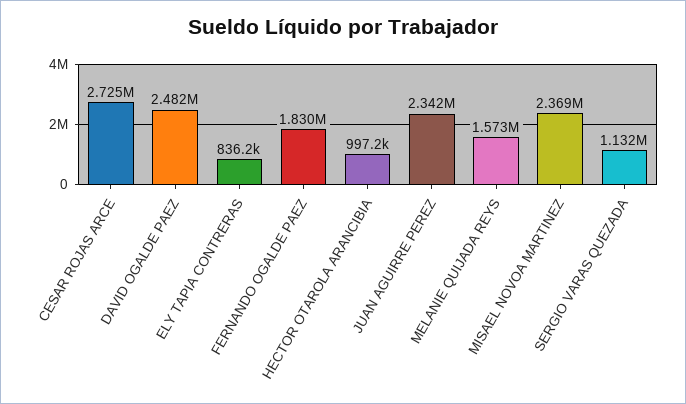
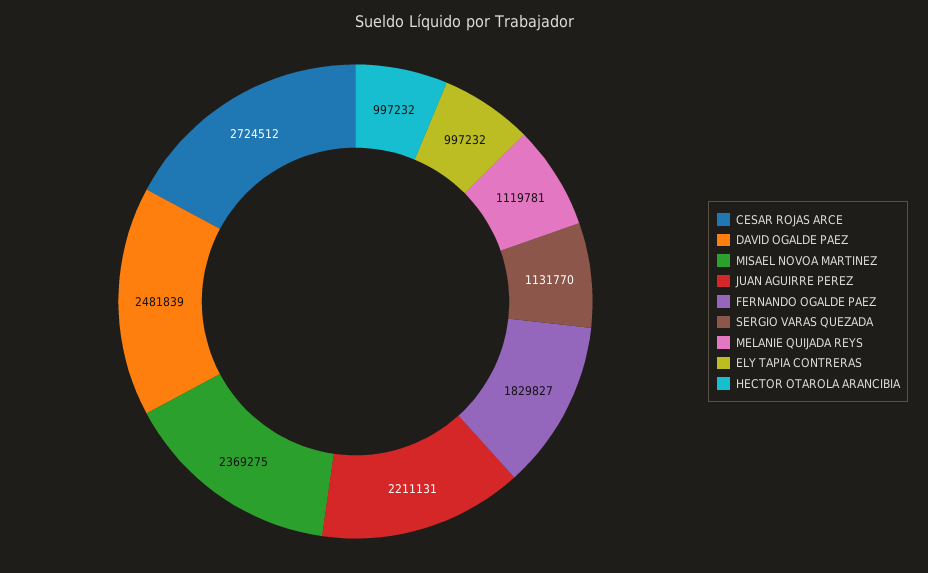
  {
    "CESAR ROJAS ARCE": 2724512,
    "DAVID OGALDE PAEZ": 2481839,
-   "ELY TAPIA CONTRERAS": 836200,
+   "ELY TAPIA CONTRERAS": 997232,
    "FERNANDO OGALDE PAEZ": 1829827,
    "HECTOR OTAROLA ARANCIBIA": 997232,
-   "JUAN AGUIRRE PEREZ": 2342000,
+   "JUAN AGUIRRE PEREZ": 2211131,
-   "MELANIE QUIJADA REYS": 1573000,
+   "MELANIE QUIJADA REYS": 1119781,
    "MISAEL NOVOA MARTINEZ": 2369275,
    "SERGIO VARAS QUEZADA": 1131770
  }

